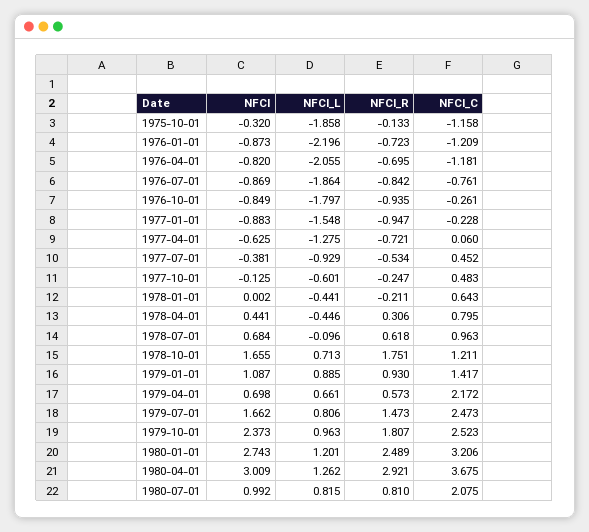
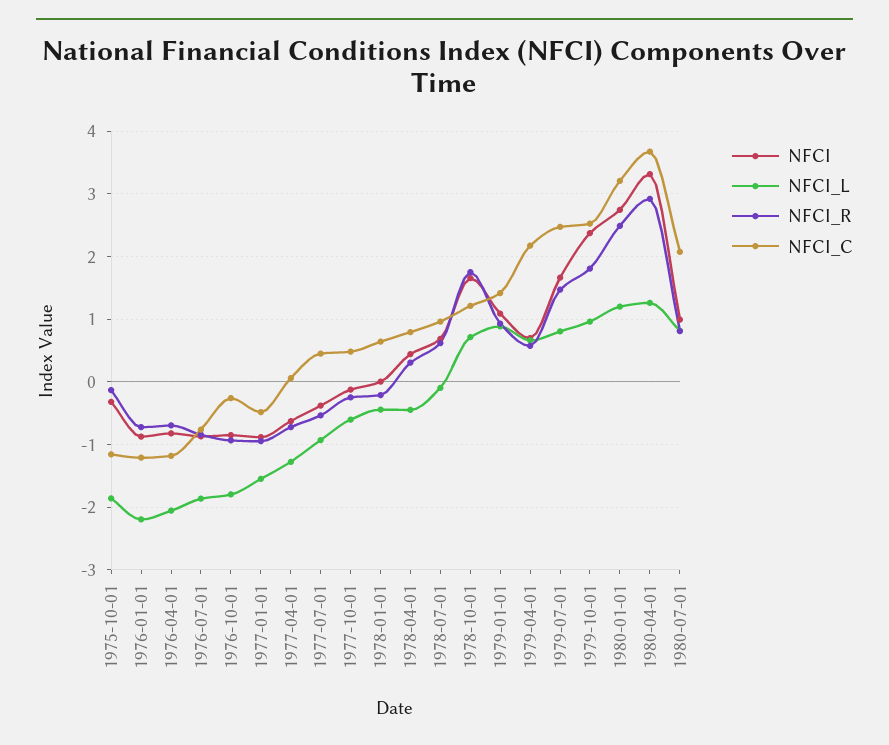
  {
    "NFCI": {
      "1975-10-01": -0.32,
      "1976-01-01": -0.873,
      "1976-04-01": -0.82,
      "1976-07-01": -0.869,
      "1976-10-01": -0.849,
      "1977-01-01": -0.883,
      "1977-04-01": -0.625,
      "1977-07-01": -0.381,
      "1977-10-01": -0.125,
      "1978-01-01": 0.002,
      "1978-04-01": 0.441,
      "1978-07-01": 0.684,
      "1978-10-01": 1.655,
      "1979-01-01": 1.087,
      "1979-04-01": 0.698,
      "1979-07-01": 1.662,
      "1979-10-01": 2.373,
      "1980-01-01": 2.743,
-     "1980-04-01": 3.009,
+     "1980-04-01": 3.3,
      "1980-07-01": 0.992
    },
    "NFCI_L": {
      "1975-10-01": -1.858,
      "1976-01-01": -2.196,
      "1976-04-01": -2.055,
      "1976-07-01": -1.864,
      "1976-10-01": -1.797,
      "1977-01-01": -1.548,
      "1977-04-01": -1.275,
      "1977-07-01": -0.929,
      "1977-10-01": -0.601,
      "1978-01-01": -0.441,
      "1978-04-01": -0.446,
      "1978-07-01": -0.096,
      "1978-10-01": 0.713,
      "1979-01-01": 0.885,
      "1979-04-01": 0.661,
      "1979-07-01": 0.806,
      "1979-10-01": 0.963,
      "1980-01-01": 1.201,
      "1980-04-01": 1.262,
      "1980-07-01": 0.815
    },
    "NFCI_R": {
      "1975-10-01": -0.133,
      "1976-01-01": -0.723,
      "1976-04-01": -0.695,
      "1976-07-01": -0.842,
      "1976-10-01": -0.935,
      "1977-01-01": -0.947,
      "1977-04-01": -0.721,
      "1977-07-01": -0.534,
      "1977-10-01": -0.247,
      "1978-01-01": -0.211,
      "1978-04-01": 0.306,
      "1978-07-01": 0.618,
      "1978-10-01": 1.751,
      "1979-01-01": 0.93,
      "1979-04-01": 0.573,
      "1979-07-01": 1.473,
      "1979-10-01": 1.807,
      "1980-01-01": 2.489,
      "1980-04-01": 2.921,
      "1980-07-01": 0.81
    },
    "NFCI_C": {
      "1975-10-01": -1.158,
      "1976-01-01": -1.209,
      "1976-04-01": -1.181,
      "1976-07-01": -0.761,
      "1976-10-01": -0.261,
-     "1977-01-01": -0.228,
+     "1977-01-01": -0.5,
      "1977-04-01": 0.06,
      "1977-07-01": 0.452,
      "1977-10-01": 0.483,
      "1978-01-01": 0.643,
      "1978-04-01": 0.795,
      "1978-07-01": 0.963,
      "1978-10-01": 1.211,
      "1979-01-01": 1.417,
      "1979-04-01": 2.172,
      "1979-07-01": 2.473,
      "1979-10-01": 2.523,
      "1980-01-01": 3.206,
      "1980-04-01": 3.675,
      "1980-07-01": 2.075
    }
  }

